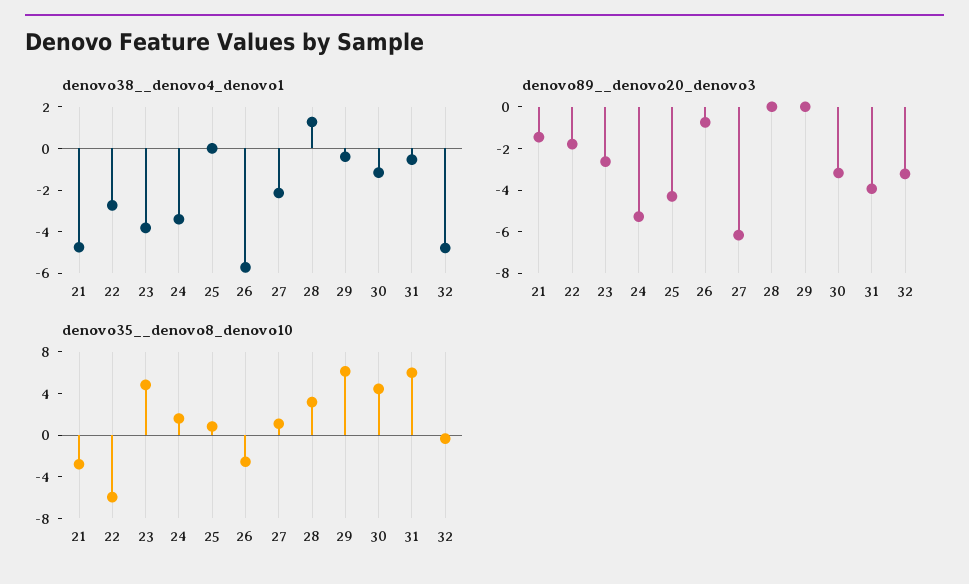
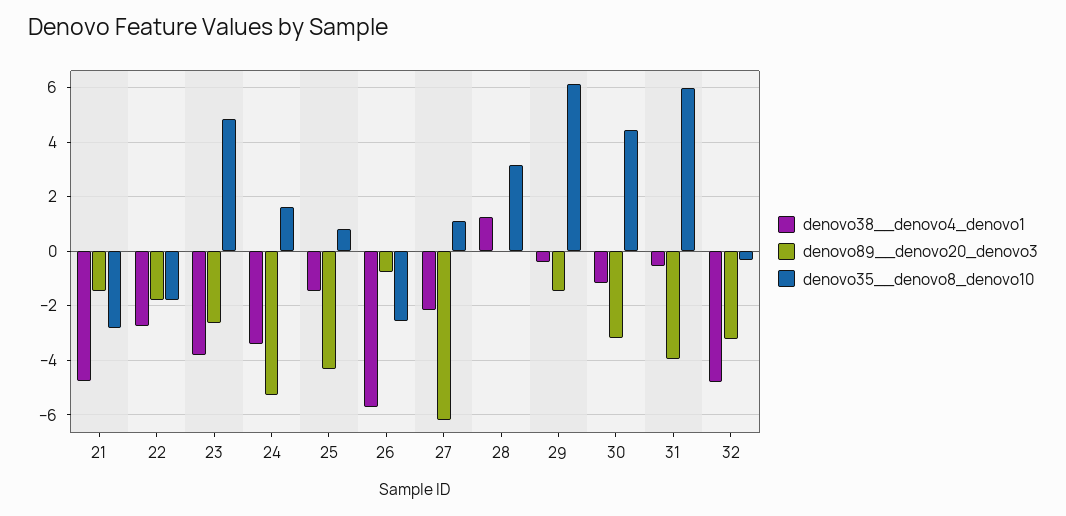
  {
    "denovo38__denovo4_denovo1": {
      "21": -4.75,
      "22": -2.75,
      "23": -3.75,
      "24": -3.5,
-     "25": 0,
+     "25": -1.5,
      "26": -5.75,
      "27": -2.25,
      "28": 1.25,
      "29": -0.5,
      "30": -1.25,
      "31": -0.5,
      "32": -4.75
    },
    "denovo89__denovo20_denovo3": {
      "21": -1.5,
      "22": -1.75,
      "23": -2.75,
      "24": -5.25,
      "25": -4.25,
      "26": -0.75,
      "27": -6.25,
      "28": 0,
-     "29": 0,
+     "29": -1.5,
      "30": -3.25,
      "31": -4,
      "32": -3.25
    },
    "denovo35__denovo8_denovo10": {
      "21": -2.75,
-     "22": -6,
+     "22": -1.75,
      "23": 4.75,
      "24": 1.5,
      "25": 0.75,
      "26": -2.5,
      "27": 1,
      "28": 3.25,
      "29": 6.25,
      "30": 4.5,
      "31": 6,
      "32": -0.25
    }
  }

